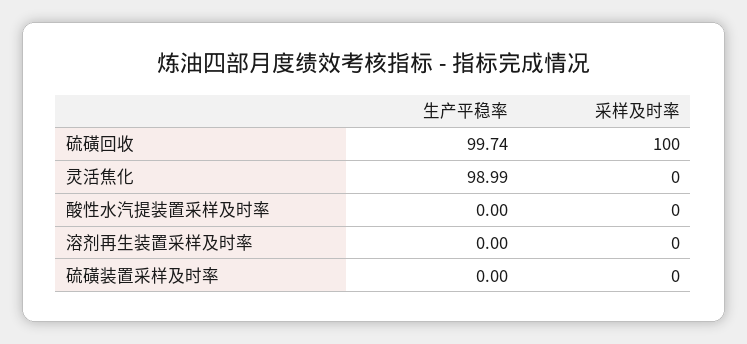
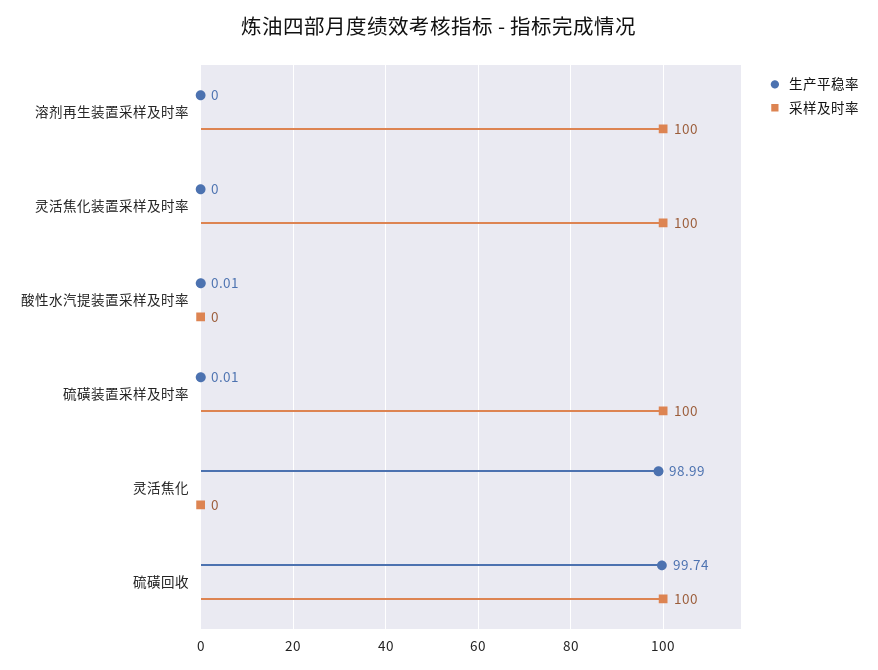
  {
    "生产平稳率": {
      "硫磺回收": 99.74,
      "灵活焦化": 98.99,
-     "酸性水汽提装置采样及时率": 0,
+     "酸性水汽提装置采样及时率": 0.01,
      "溶剂再生装置采样及时率": 0,
-     "硫磺装置采样及时率": 0
+     "硫磺装置采样及时率": 0.01,
+     "灵活焦化装置采样及时率": 0
    },
    "采样及时率": {
      "硫磺回收": 100,
      "灵活焦化": 0,
      "酸性水汽提装置采样及时率": 0,
-     "溶剂再生装置采样及时率": 0,
+     "溶剂再生装置采样及时率": 100,
-     "硫磺装置采样及时率": 0
+     "硫磺装置采样及时率": 100,
+     "灵活焦化装置采样及时率": 100
    }
  }

